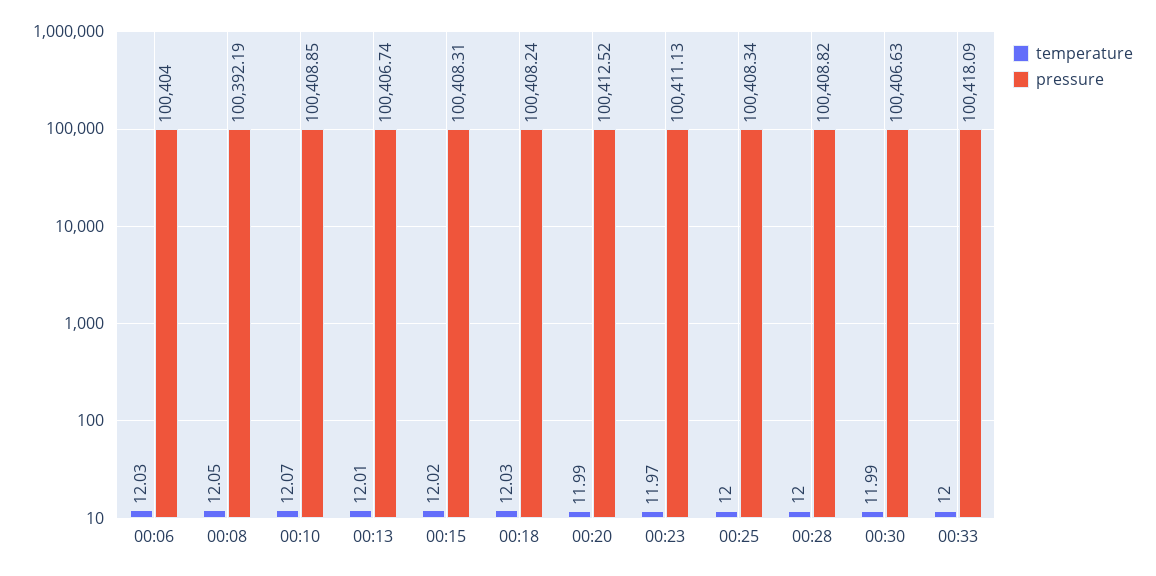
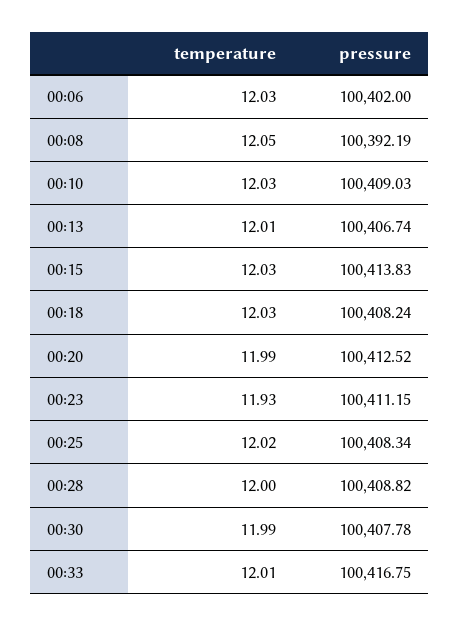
  {
    "temperature": {
      "00:06": 12.03,
      "00:08": 12.05,
-     "00:10": 12.07,
+     "00:10": 12.03,
      "00:13": 12.01,
-     "00:15": 12.02,
+     "00:15": 12.03,
      "00:18": 12.03,
      "00:20": 11.99,
-     "00:23": 11.97,
+     "00:23": 11.93,
-     "00:25": 12,
+     "00:25": 12.02,
      "00:28": 12,
      "00:30": 11.99,
-     "00:33": 12
+     "00:33": 12.01
    },
    "pressure": {
-     "00:06": 100404,
+     "00:06": 100402,
      "00:08": 100392.19,
-     "00:10": 100408.85,
+     "00:10": 100409.03,
      "00:13": 100406.74,
-     "00:15": 100408.31,
+     "00:15": 100413.83,
      "00:18": 100408.24,
      "00:20": 100412.52,
-     "00:23": 100411.13,
+     "00:23": 100411.15,
      "00:25": 100408.34,
      "00:28": 100408.82,
-     "00:30": 100406.63,
+     "00:30": 100407.78,
-     "00:33": 100418.09
+     "00:33": 100416.75
    }
  }

